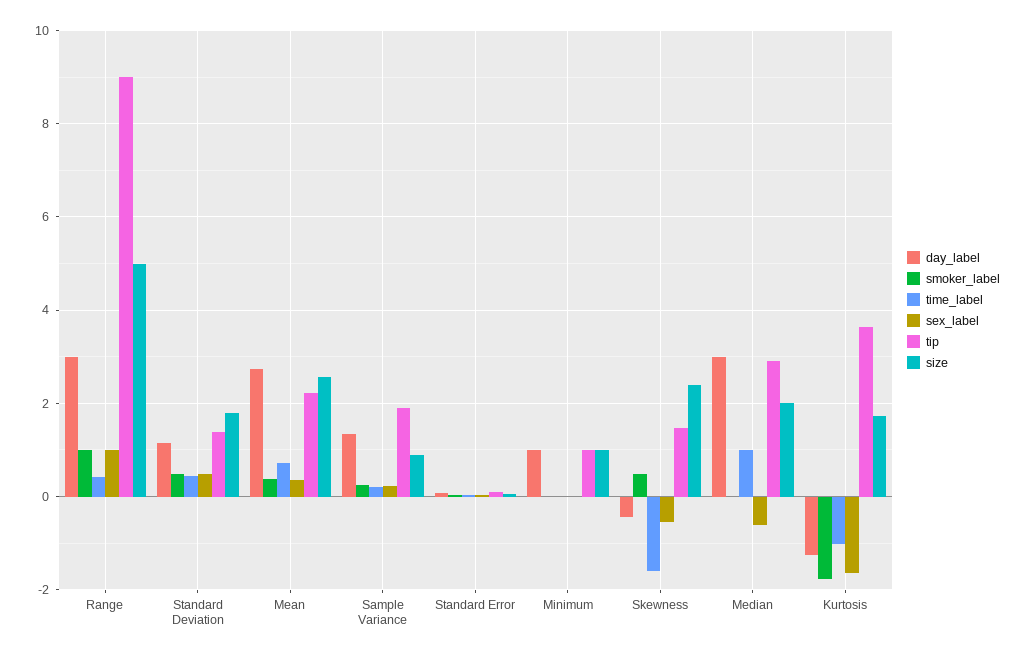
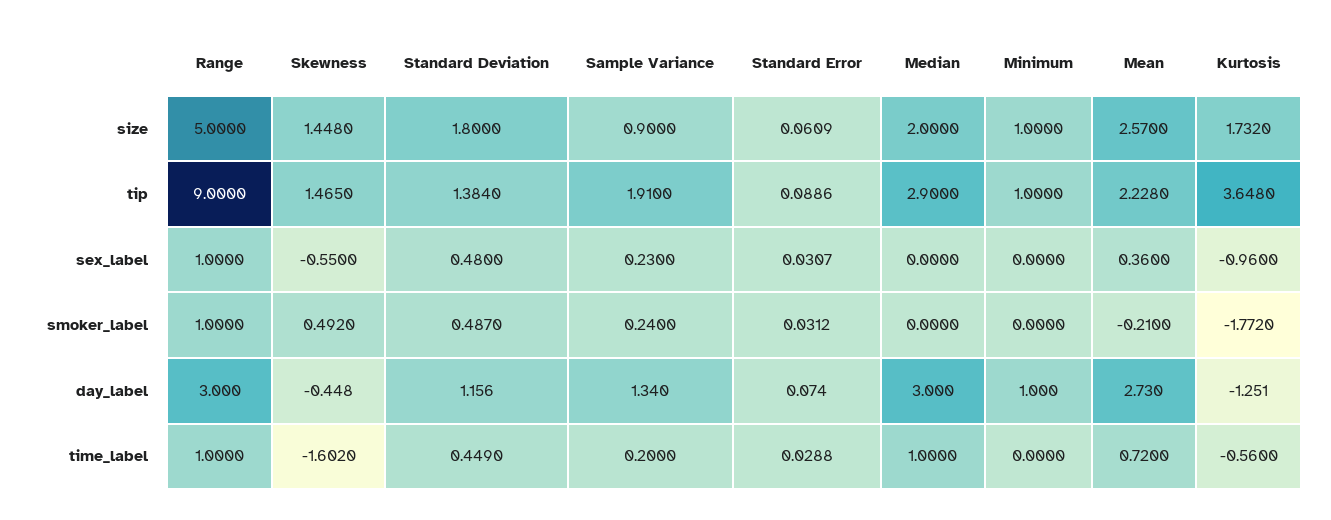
  {
    "day_label": {
      "Range": 3,
      "Standard Deviation": 1.156,
      "Mean": 2.73,
      "Sample Variance": 1.34,
      "Standard Error": 0.074,
      "Minimum": 1,
      "Skewness": -0.448,
      "Median": 3,
      "Kurtosis": -1.251
    },
    "smoker_label": {
      "Range": 1,
      "Standard Deviation": 0.487,
-     "Mean": 0.4,
+     "Mean": -0.21,
      "Sample Variance": 0.24,
      "Standard Error": 0.0312,
      "Minimum": 0,
      "Skewness": 0.492,
      "Median": 0,
      "Kurtosis": -1.772
    },
    "time_label": {
-     "Range": 0.4,
+     "Range": 1,
      "Standard Deviation": 0.449,
      "Mean": 0.72,
      "Sample Variance": 0.2,
      "Standard Error": 0.0288,
      "Minimum": 0,
      "Skewness": -1.602,
      "Median": 1,
-     "Kurtosis": -1
+     "Kurtosis": -0.56
    },
    "sex_label": {
      "Range": 1,
      "Standard Deviation": 0.48,
      "Mean": 0.36,
      "Sample Variance": 0.23,
      "Standard Error": 0.0307,
      "Minimum": 0,
      "Skewness": -0.55,
-     "Median": -0.6,
+     "Median": 0,
-     "Kurtosis": -1.6
+     "Kurtosis": -0.96
    },
    "tip": {
      "Range": 9,
      "Standard Deviation": 1.384,
      "Mean": 2.228,
      "Sample Variance": 1.91,
      "Standard Error": 0.0886,
      "Minimum": 1,
      "Skewness": 1.465,
      "Median": 2.9,
      "Kurtosis": 3.648
    },
    "size": {
      "Range": 5,
      "Standard Deviation": 1.8,
      "Mean": 2.57,
      "Sample Variance": 0.9,
      "Standard Error": 0.0609,
      "Minimum": 1,
-     "Skewness": 2.4,
+     "Skewness": 1.448,
      "Median": 2,
      "Kurtosis": 1.732
    }
  }

